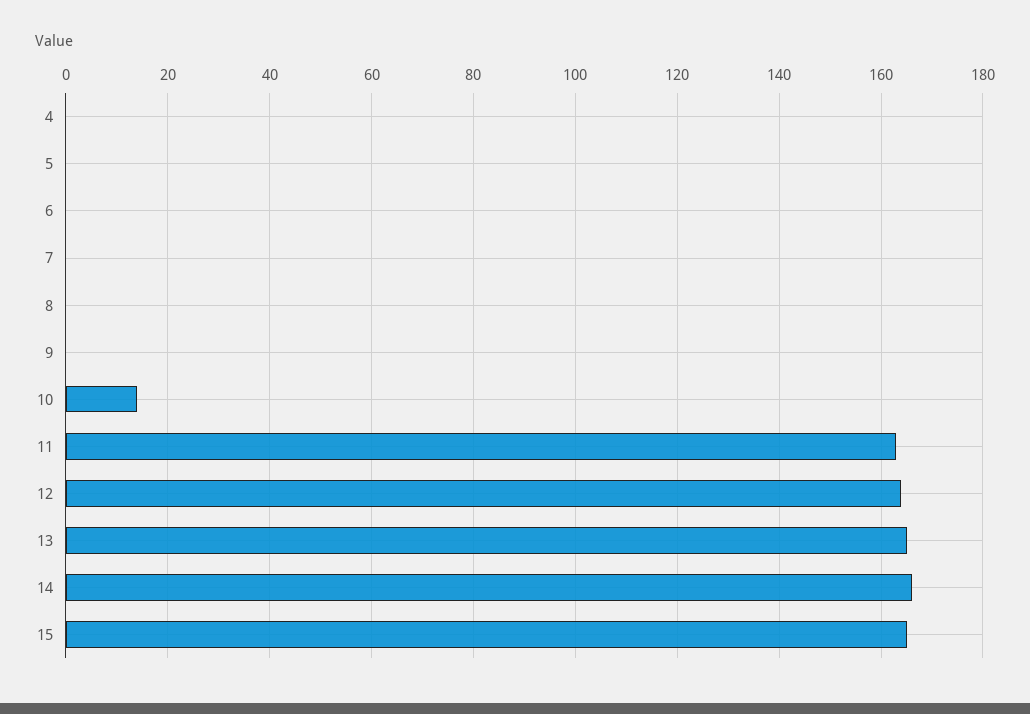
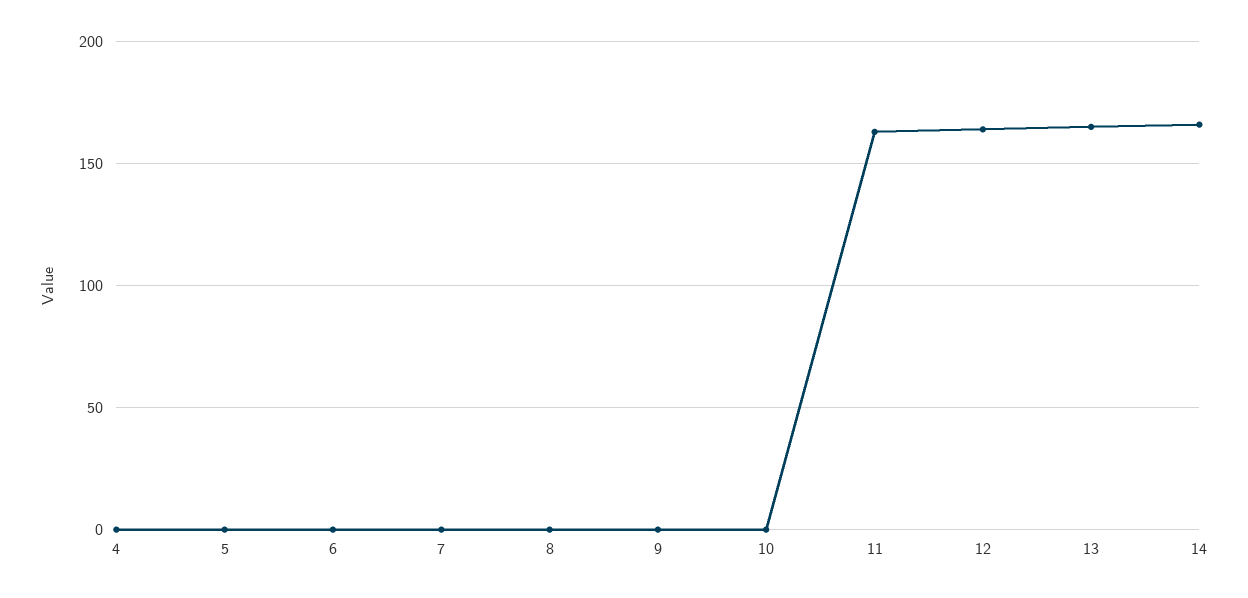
  {
    "4": 0,
    "5": 0,
    "6": 0,
    "7": 0,
    "8": 0,
    "9": 0,
-   "10": 15,
+   "10": 0,
    "11": 165,
    "12": 165,
    "13": 165,
-   "14": 165,
+   "14": 165
-   "15": 165
  }

